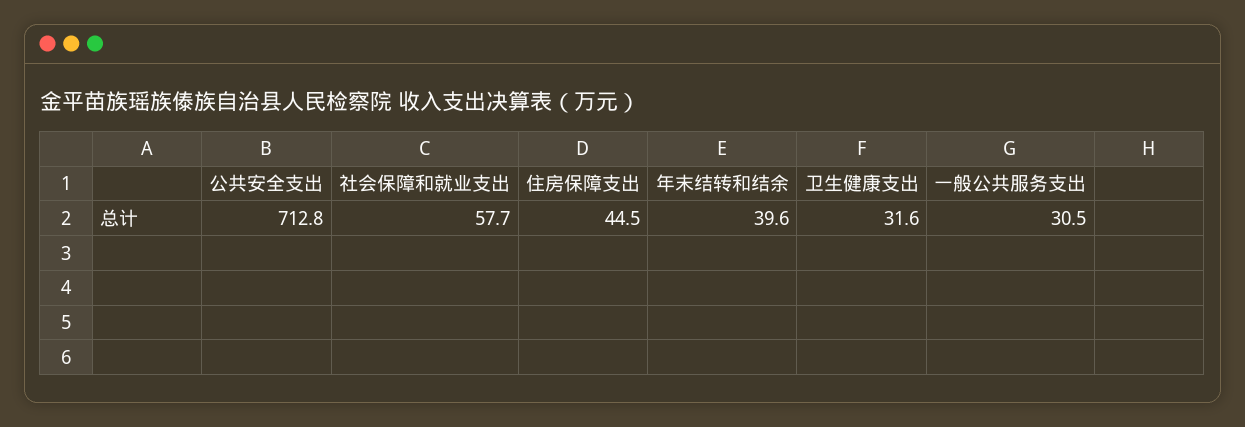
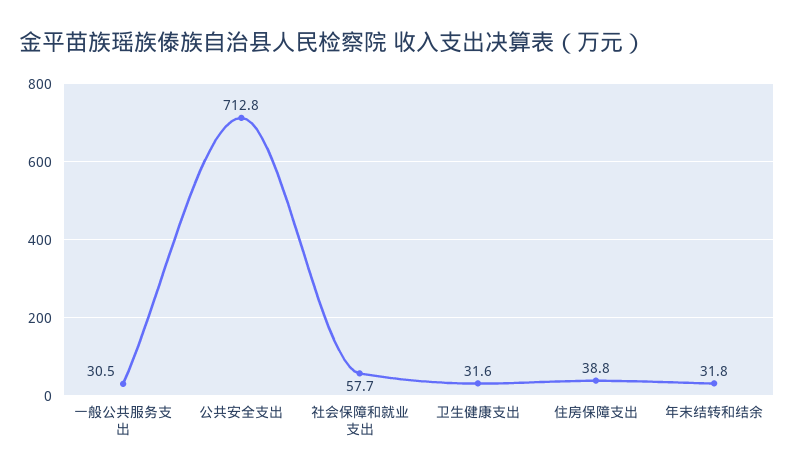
  {
    "公共安全支出": 712.8,
    "社会保障和就业支出": 57.7,
-   "住房保障支出": 44.5,
+   "住房保障支出": 38.8,
-   "年末结转和结余": 39.6,
+   "年末结转和结余": 31.8,
    "卫生健康支出": 31.6,
    "一般公共服务支出": 30.5
  }

